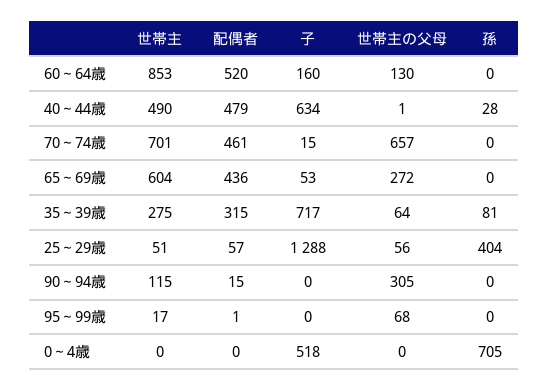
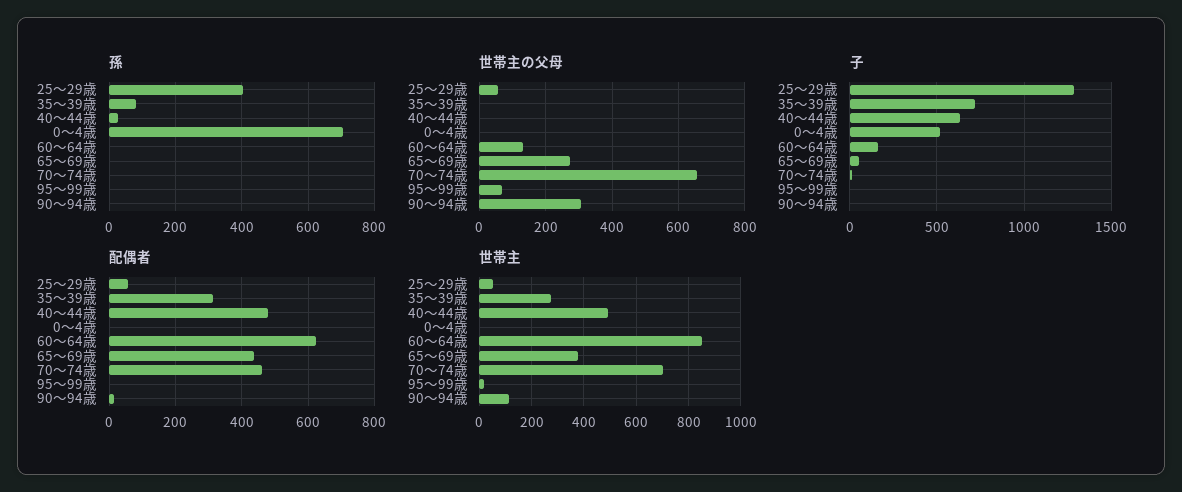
  {
    "世帯主": {
      "60～64歳": 853,
      "40～44歳": 490,
      "70～74歳": 701,
-     "65～69歳": 604,
+     "65～69歳": 375,
      "35～39歳": 275,
      "25～29歳": 51,
      "90～94歳": 115,
      "95～99歳": 17,
      "0～4歳": 0
    },
    "配偶者": {
-     "60～64歳": 520,
+     "60～64歳": 620,
      "40～44歳": 479,
      "70～74歳": 461,
      "65～69歳": 436,
      "35～39歳": 315,
      "25～29歳": 57,
      "90～94歳": 15,
      "95～99歳": 1,
      "0～4歳": 0
    },
    "子": {
      "60～64歳": 160,
      "40～44歳": 634,
      "70～74歳": 15,
      "65～69歳": 53,
      "35～39歳": 717,
      "25～29歳": 1288,
      "90～94歳": 0,
      "95～99歳": 0,
      "0～4歳": 518
    },
    "世帯主の父母": {
      "60～64歳": 130,
      "40～44歳": 1,
      "70～74歳": 657,
      "65～69歳": 272,
-     "35～39歳": 64,
+     "35～39歳": 0,
      "25～29歳": 56,
      "90～94歳": 305,
      "95～99歳": 68,
      "0～4歳": 0
    },
    "孫": {
      "60～64歳": 0,
      "40～44歳": 28,
      "70～74歳": 0,
      "65～69歳": 0,
      "35～39歳": 81,
      "25～29歳": 404,
      "90～94歳": 0,
      "95～99歳": 0,
      "0～4歳": 705
    }
  }

